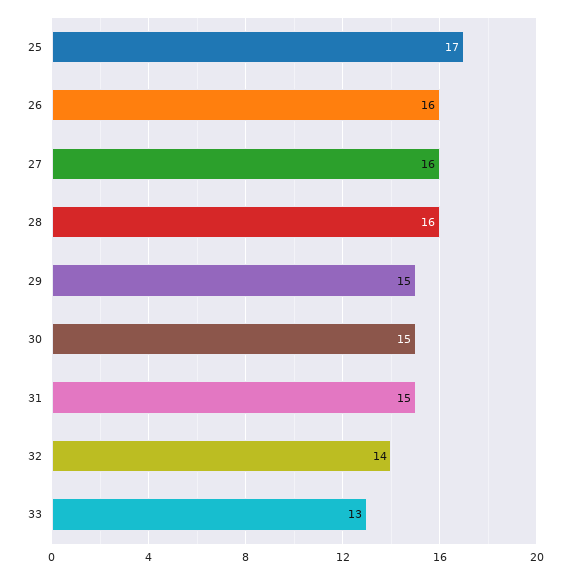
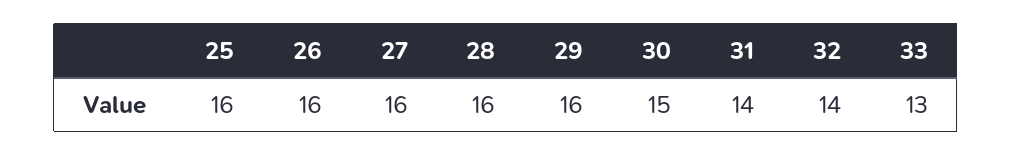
  {
-   "25": 17,
+   "25": 16,
    "26": 16,
    "27": 16,
    "28": 16,
-   "29": 15,
+   "29": 16,
    "30": 15,
-   "31": 15,
+   "31": 14,
    "32": 14,
    "33": 13
  }

